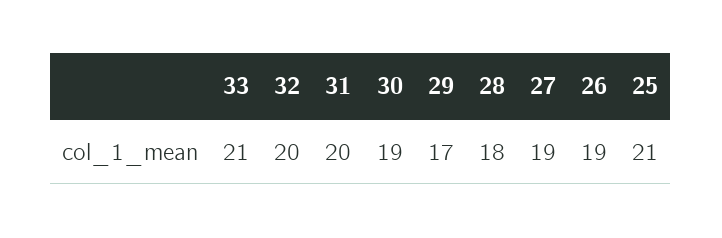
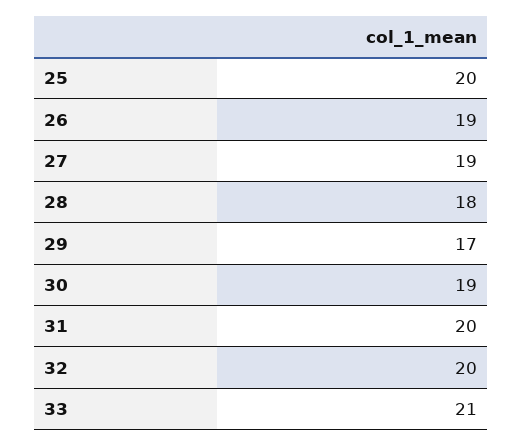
  {
    "33": 21,
    "32": 20,
    "31": 20,
    "30": 19,
    "29": 17,
    "28": 18,
    "27": 19,
    "26": 19,
-   "25": 21
+   "25": 20
  }

